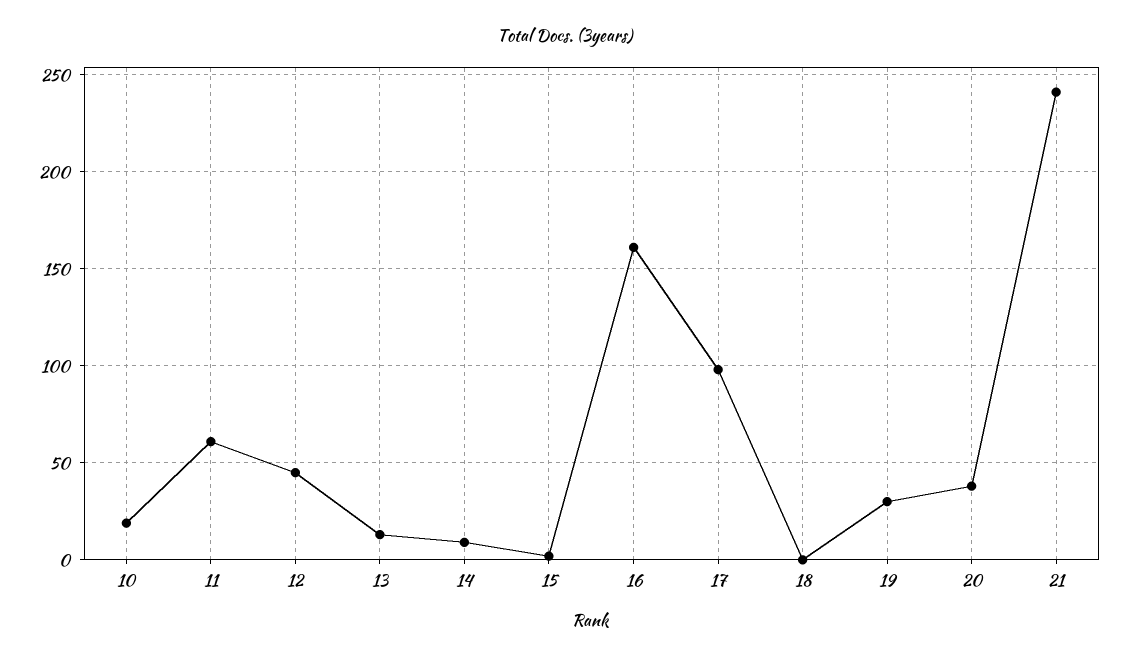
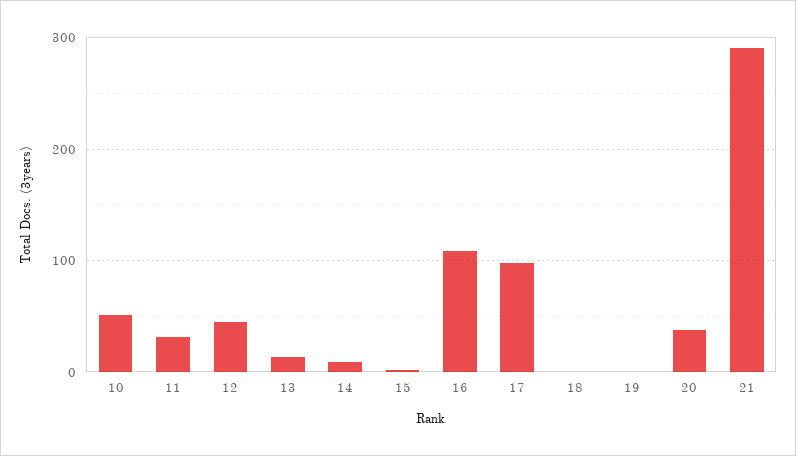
  {
-   "10": 20,
+   "10": 50,
-   "11": 60,
+   "11": 30,
    "12": 45,
    "13": 15,
    "14": 10,
    "15": 0,
-   "16": 160,
+   "16": 110,
    "17": 100,
    "18": 0,
-   "19": 30,
+   "19": 0,
    "20": 40,
-   "21": 240
+   "21": 290
  }

